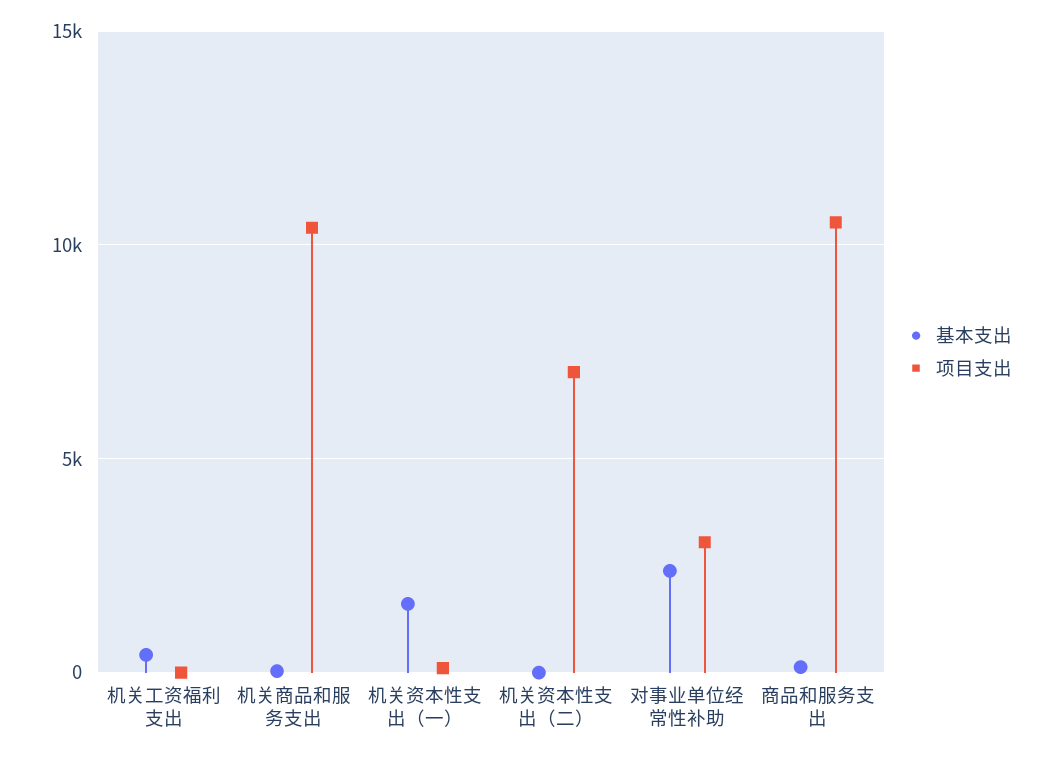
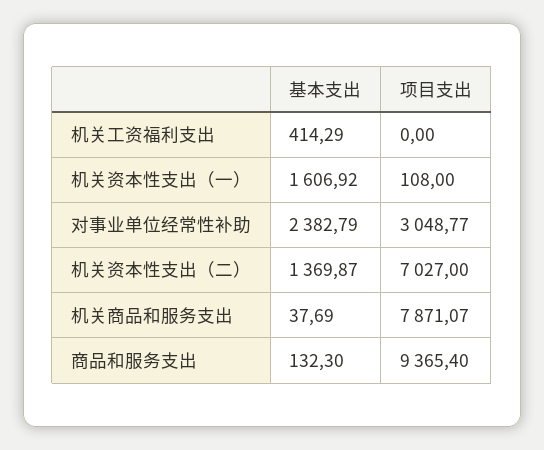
  {
    "基本支出": {
      "机关工资福利支出": 414.29,
      "机关商品和服务支出": 37.69,
      "机关资本性支出（一）": 1606.92,
-     "机关资本性支出（二）": 0,
+     "机关资本性支出（二）": 1369.87,
      "对事业单位经常性补助": 2382.79,
      "商品和服务支出": 132.3
    },
    "项目支出": {
      "机关工资福利支出": 0,
-     "机关商品和服务支出": 10500,
+     "机关商品和服务支出": 7871.07,
      "机关资本性支出（一）": 108,
      "机关资本性支出（二）": 7027,
      "对事业单位经常性补助": 3048.77,
-     "商品和服务支出": 10500
+     "商品和服务支出": 9365.4
    }
  }

